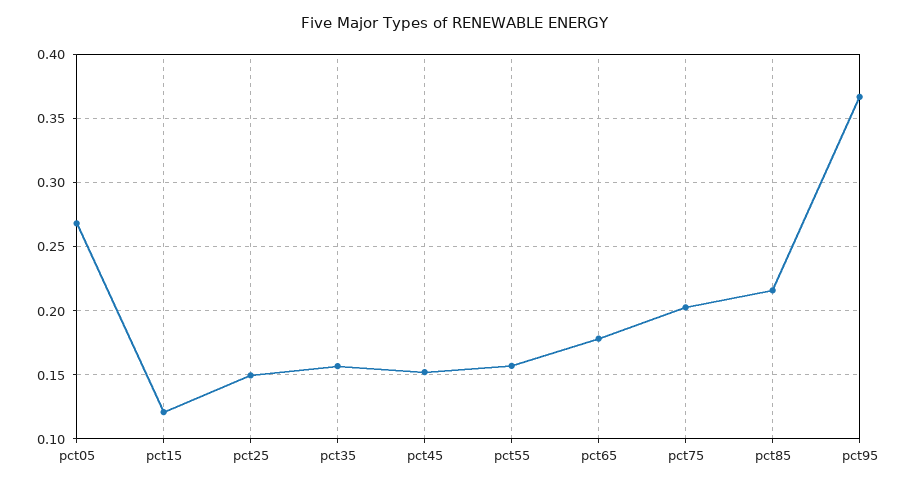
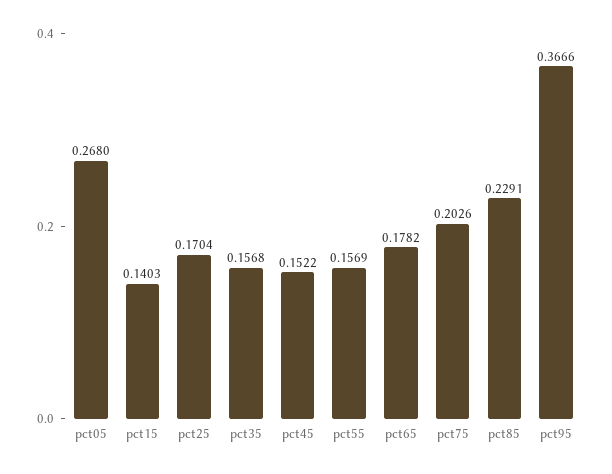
  {
    "pct05": 0.268,
-   "pct15": 0.12,
+   "pct15": 0.1403,
-   "pct25": 0.15,
+   "pct25": 0.1704,
    "pct35": 0.1568,
    "pct45": 0.1522,
    "pct55": 0.1569,
    "pct65": 0.1782,
    "pct75": 0.2026,
-   "pct85": 0.215,
+   "pct85": 0.2291,
    "pct95": 0.3666
  }

